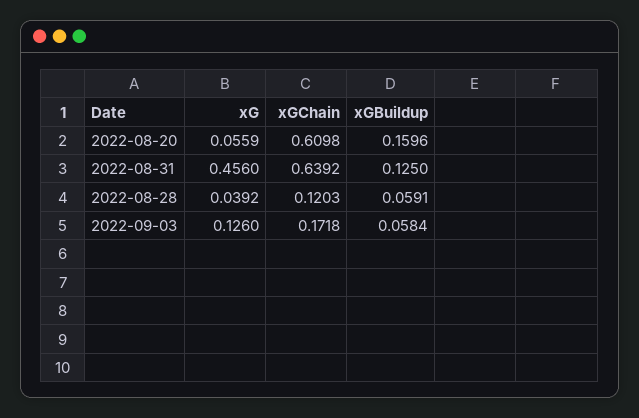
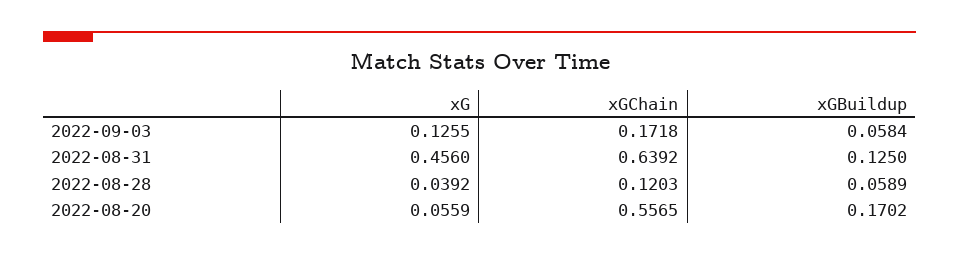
  {
    "xG": {
      "2022-08-20": 0.0559,
      "2022-08-31": 0.456,
      "2022-08-28": 0.0392,
-     "2022-09-03": 0.126
+     "2022-09-03": 0.1255
    },
    "xGChain": {
-     "2022-08-20": 0.6098,
+     "2022-08-20": 0.5565,
      "2022-08-31": 0.6392,
      "2022-08-28": 0.1203,
      "2022-09-03": 0.1718
    },
    "xGBuildup": {
-     "2022-08-20": 0.1596,
+     "2022-08-20": 0.1702,
      "2022-08-31": 0.125,
-     "2022-08-28": 0.0591,
+     "2022-08-28": 0.0589,
      "2022-09-03": 0.0584
    }
  }

